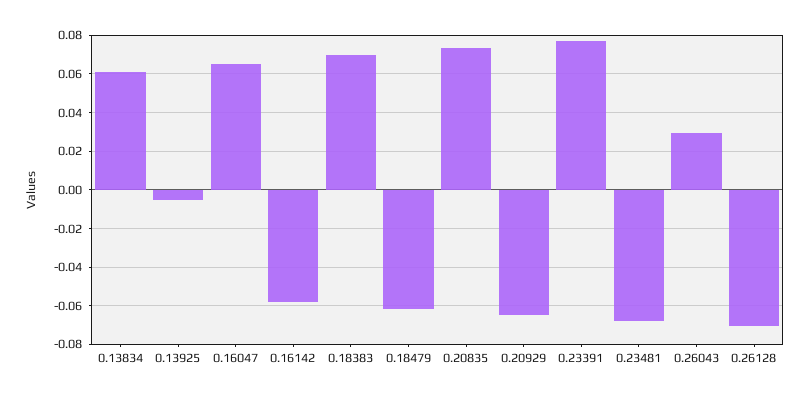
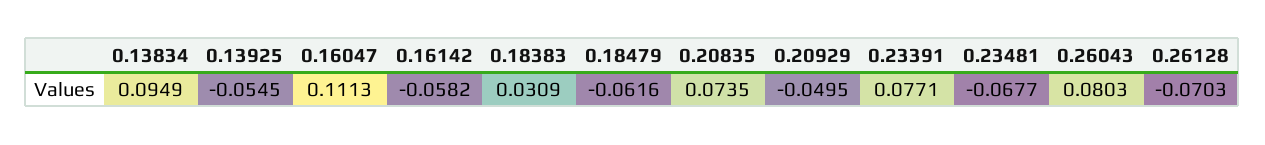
  {
-   "0.13834": 0.06,
+   "0.13834": 0.0949,
-   "0.13925": -0.005,
+   "0.13925": -0.0545,
-   "0.16047": 0.065,
+   "0.16047": 0.1113,
    "0.16142": -0.0582,
-   "0.18383": 0.07,
+   "0.18383": 0.0309,
    "0.18479": -0.0616,
    "0.20835": 0.0735,
-   "0.20929": -0.065,
+   "0.20929": -0.0495,
    "0.23391": 0.0771,
    "0.23481": -0.0677,
-   "0.26043": 0.03,
+   "0.26043": 0.0803,
    "0.26128": -0.0703
  }

